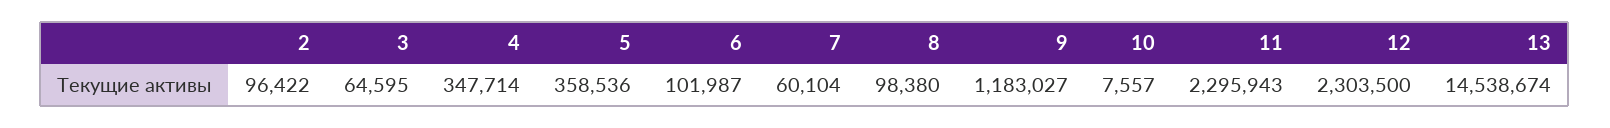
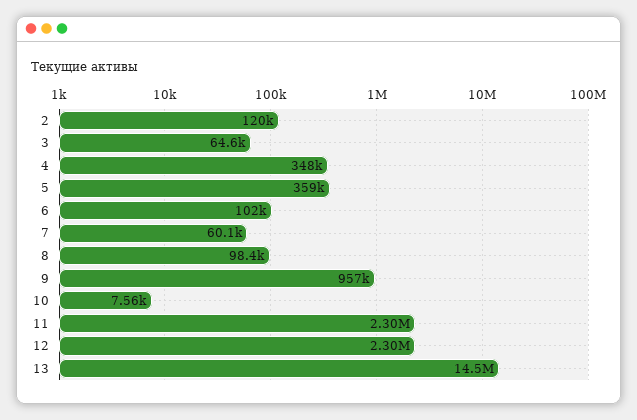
  {
-   "2": 96422,
+   "2": 120000,
    "3": 64595,
    "4": 347714,
    "5": 358536,
    "6": 101987,
    "7": 60104,
    "8": 98380,
-   "9": 1183027,
+   "9": 957000,
    "10": 7557,
    "11": 2295943,
    "12": 2303500,
    "13": 14538674
  }

